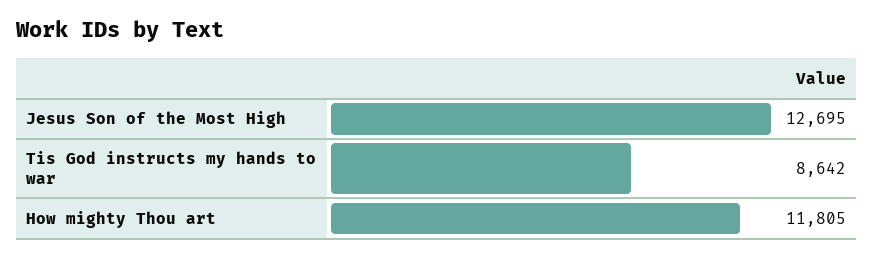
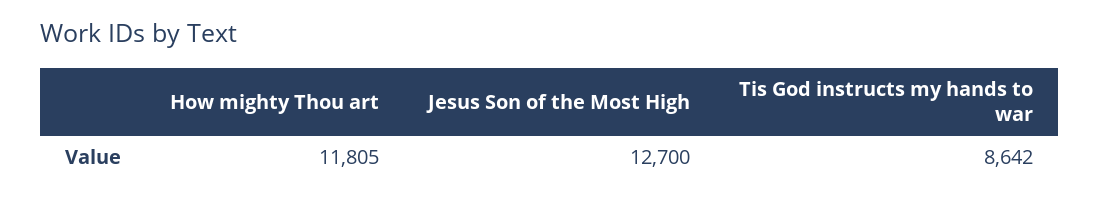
  {
-   "Jesus Son of the Most High": 12695,
+   "Jesus Son of the Most High": 12700,
    "Tis God instructs my hands to war": 8642,
    "How mighty Thou art": 11805
  }

